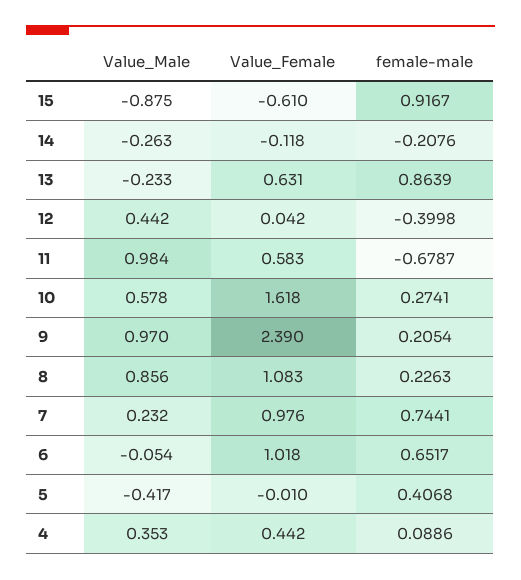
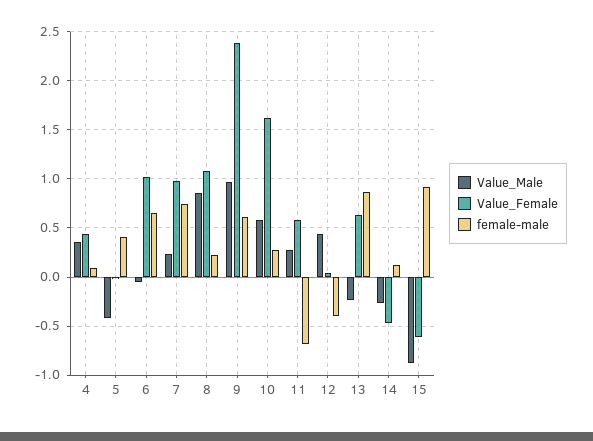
  {
    "Value_Male": {
      "15": -0.875,
      "14": -0.263,
      "13": -0.233,
      "12": 0.442,
-     "11": 0.984,
+     "11": 0.3,
      "10": 0.578,
      "9": 0.97,
      "8": 0.856,
      "7": 0.232,
      "6": -0.054,
      "5": -0.417,
      "4": 0.353
    },
    "Value_Female": {
      "15": -0.61,
-     "14": -0.118,
+     "14": -0.5,
      "13": 0.631,
      "12": 0.042,
      "11": 0.583,
      "10": 1.618,
      "9": 2.39,
      "8": 1.083,
      "7": 0.976,
      "6": 1.018,
      "5": -0.01,
      "4": 0.442
    },
    "female-male": {
      "15": 0.9167,
-     "14": -0.2076,
+     "14": 0.1,
      "13": 0.8639,
      "12": -0.3998,
      "11": -0.6787,
      "10": 0.2741,
-     "9": 0.2054,
+     "9": 0.6,
      "8": 0.2263,
      "7": 0.7441,
      "6": 0.6517,
      "5": 0.4068,
      "4": 0.0886
    }
  }

